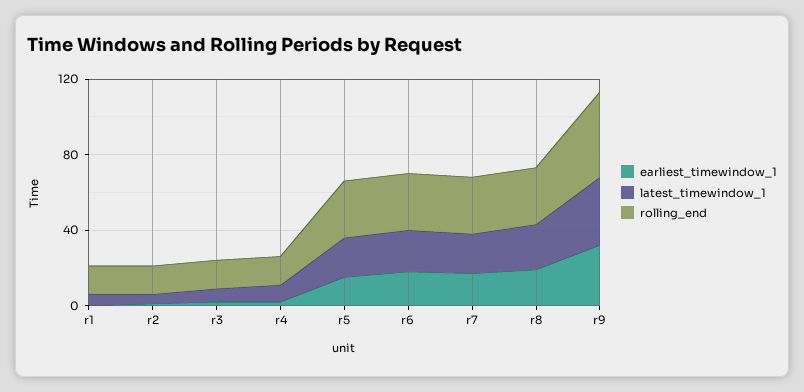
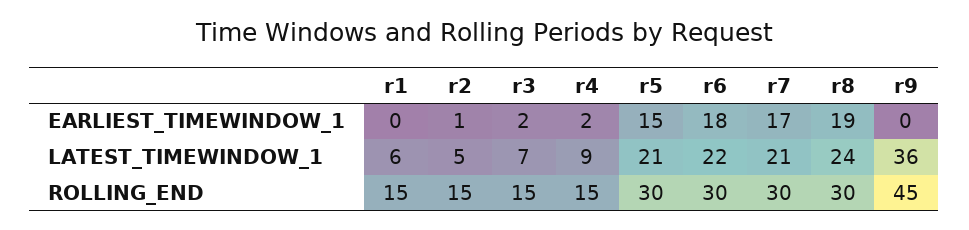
  {
    "earliest_timewindow_1": {
      "r1": 0,
      "r2": 1,
      "r3": 2,
      "r4": 2,
      "r5": 15,
      "r6": 18,
      "r7": 17,
      "r8": 19,
-     "r9": 30
+     "r9": 0
    },
    "latest_timewindow_1": {
      "r1": 6,
      "r2": 5,
      "r3": 7,
      "r4": 9,
      "r5": 21,
      "r6": 22,
      "r7": 21,
      "r8": 24,
      "r9": 36
    },
    "rolling_end": {
      "r1": 15,
      "r2": 15,
      "r3": 15,
      "r4": 15,
      "r5": 30,
      "r6": 30,
      "r7": 30,
      "r8": 30,
      "r9": 45
    }
  }

